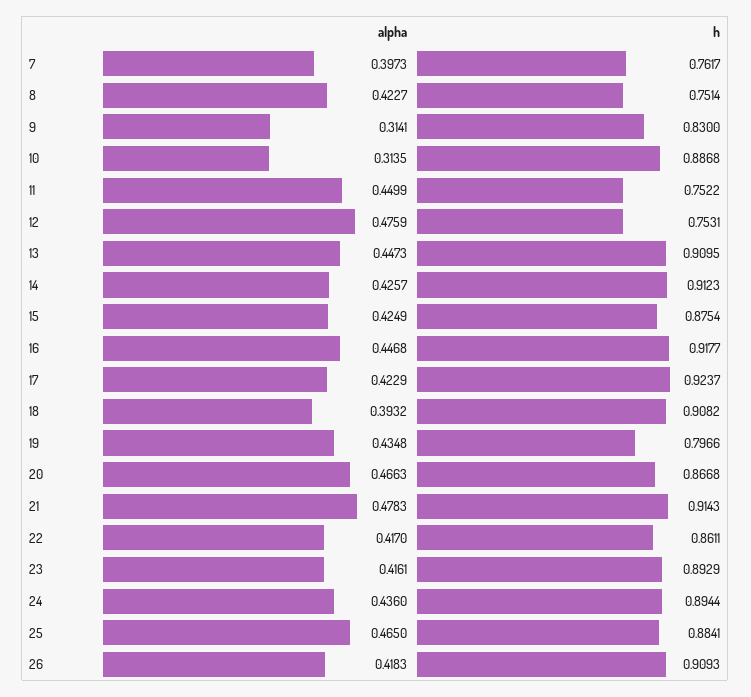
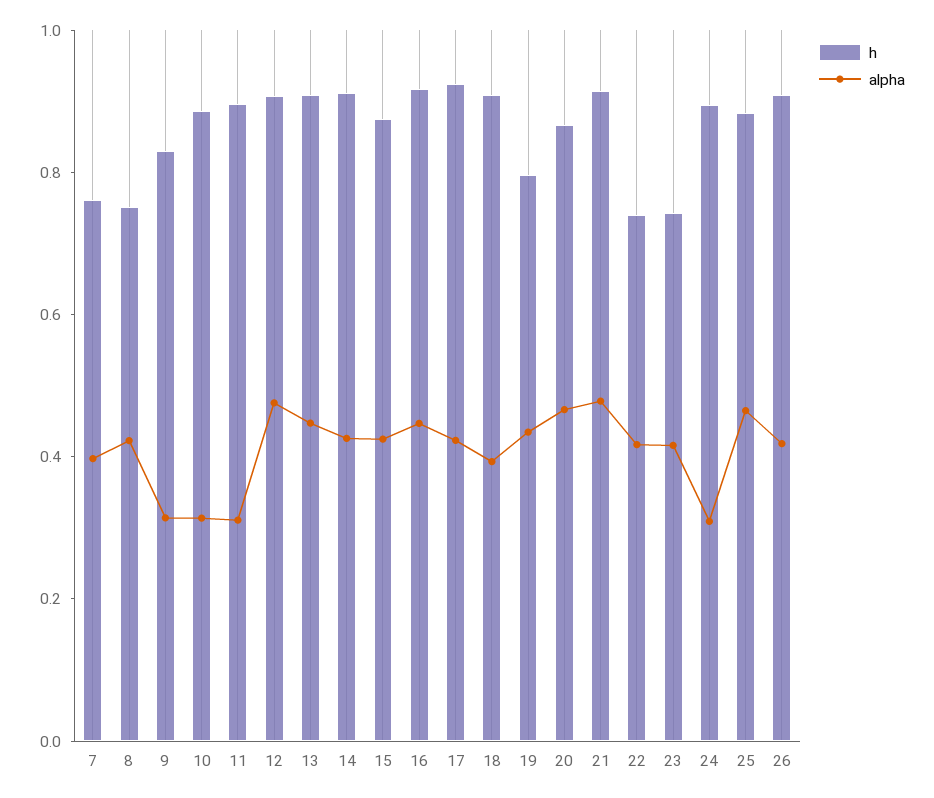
  {
    "alpha": {
      "7": 0.3973,
      "8": 0.4227,
      "9": 0.3141,
      "10": 0.3135,
-     "11": 0.4499,
+     "11": 0.3,
      "12": 0.4759,
      "13": 0.4473,
      "14": 0.4257,
      "15": 0.4249,
      "16": 0.4468,
      "17": 0.4229,
      "18": 0.3932,
      "19": 0.4348,
      "20": 0.4663,
      "21": 0.4783,
      "22": 0.417,
      "23": 0.4161,
-     "24": 0.436,
+     "24": 0.3,
      "25": 0.465,
      "26": 0.4183
    },
    "h": {
      "7": 0.7617,
      "8": 0.7514,
      "9": 0.83,
      "10": 0.8868,
-     "11": 0.7522,
+     "11": 0.9,
-     "12": 0.7531,
+     "12": 0.9,
      "13": 0.9095,
      "14": 0.9123,
      "15": 0.8754,
      "16": 0.9177,
      "17": 0.9237,
      "18": 0.9082,
      "19": 0.7966,
      "20": 0.8668,
      "21": 0.9143,
-     "22": 0.8611,
+     "22": 0.75,
-     "23": 0.8929,
+     "23": 0.75,
      "24": 0.8944,
      "25": 0.8841,
      "26": 0.9093
    }
  }

